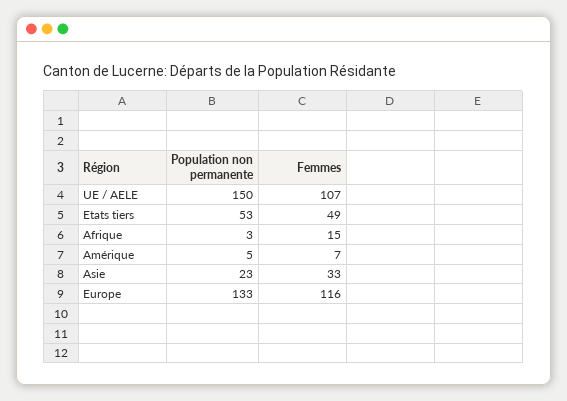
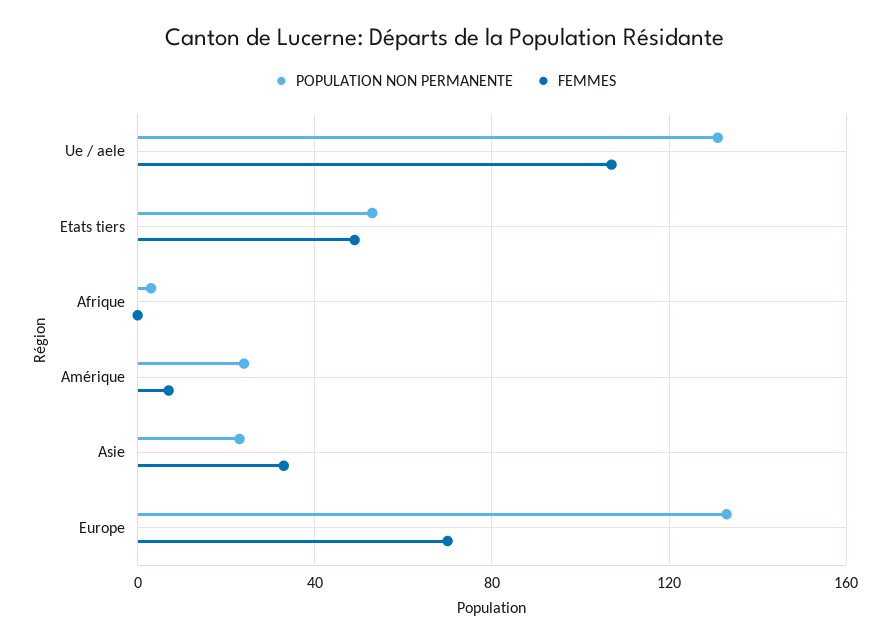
  {
    "Population non permanente": {
-     "UE / AELE": 150,
+     "UE / AELE": 130,
      "Etats tiers": 53,
      "Afrique": 3,
-     "Amérique": 5,
+     "Amérique": 25,
      "Asie": 23,
      "Europe": 133
    },
    "Femmes": {
      "UE / AELE": 107,
      "Etats tiers": 49,
-     "Afrique": 15,
+     "Afrique": 0,
      "Amérique": 7,
      "Asie": 33,
-     "Europe": 116
+     "Europe": 70
    }
  }

